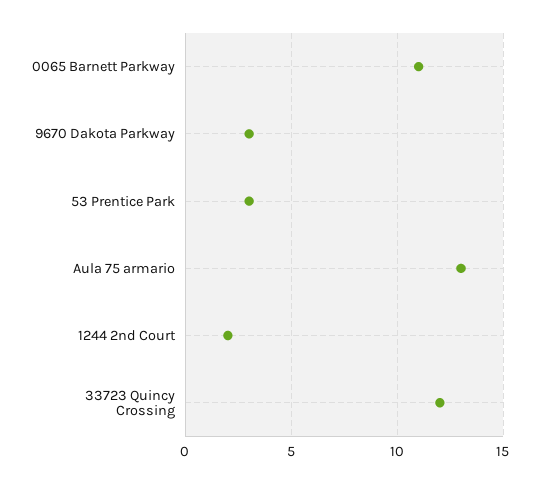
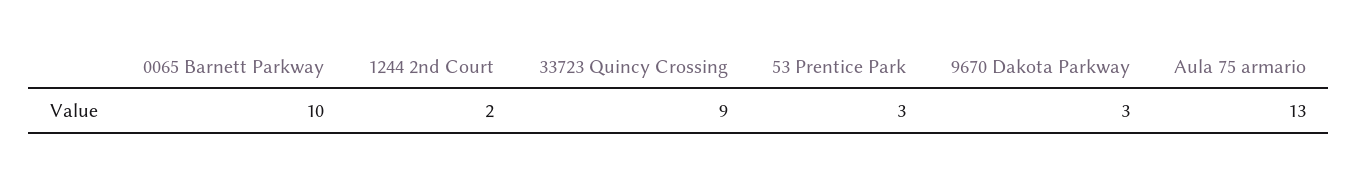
  {
-   "0065 Barnett Parkway": 11,
+   "0065 Barnett Parkway": 10,
    "9670 Dakota Parkway": 3,
    "53 Prentice Park": 3,
    "Aula 75 armario": 13,
    "1244 2nd Court": 2,
-   "33723 Quincy Crossing": 12
+   "33723 Quincy Crossing": 9
  }

